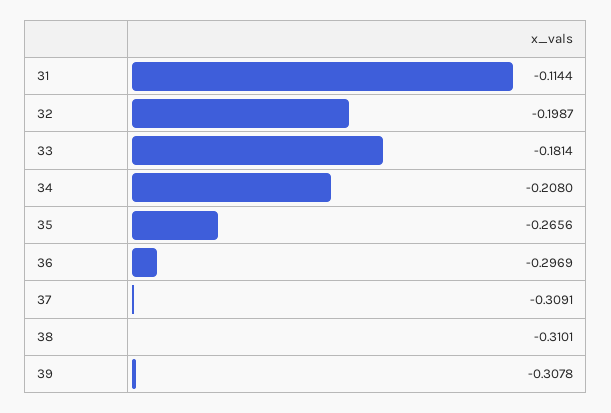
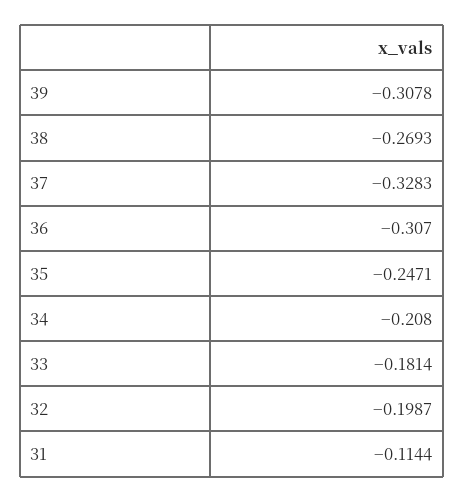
  {
    "31": -0.1144,
    "32": -0.1987,
    "33": -0.1814,
    "34": -0.208,
-   "35": -0.2656,
+   "35": -0.2471,
-   "36": -0.2969,
+   "36": -0.307,
-   "37": -0.3091,
+   "37": -0.3283,
-   "38": -0.3101,
+   "38": -0.2693,
    "39": -0.3078
  }

